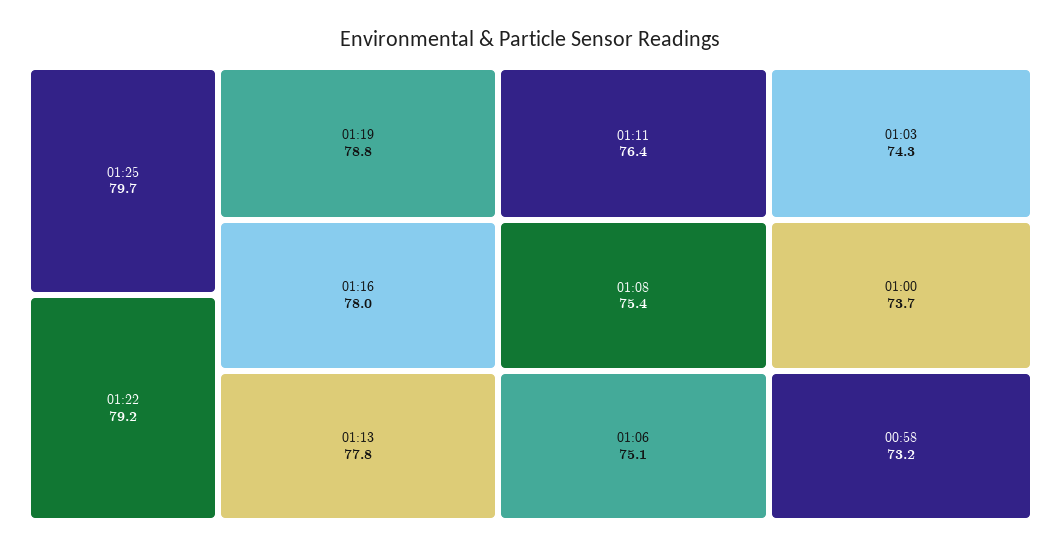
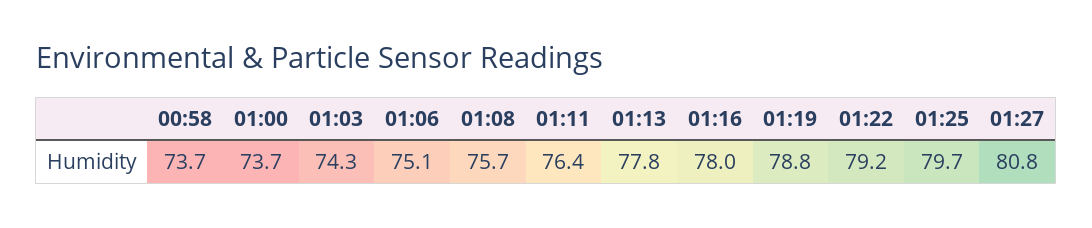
  {
    "01:25": 79.7,
    "01:22": 79.2,
    "01:19": 78.8,
    "01:16": 78,
    "01:13": 77.8,
    "01:11": 76.4,
-   "01:08": 75.4,
+   "01:08": 75.7,
    "01:06": 75.1,
    "01:03": 74.3,
    "01:00": 73.7,
-   "00:58": 73.2
+   "00:58": 73.7,
+   "01:27": 80.8
  }

